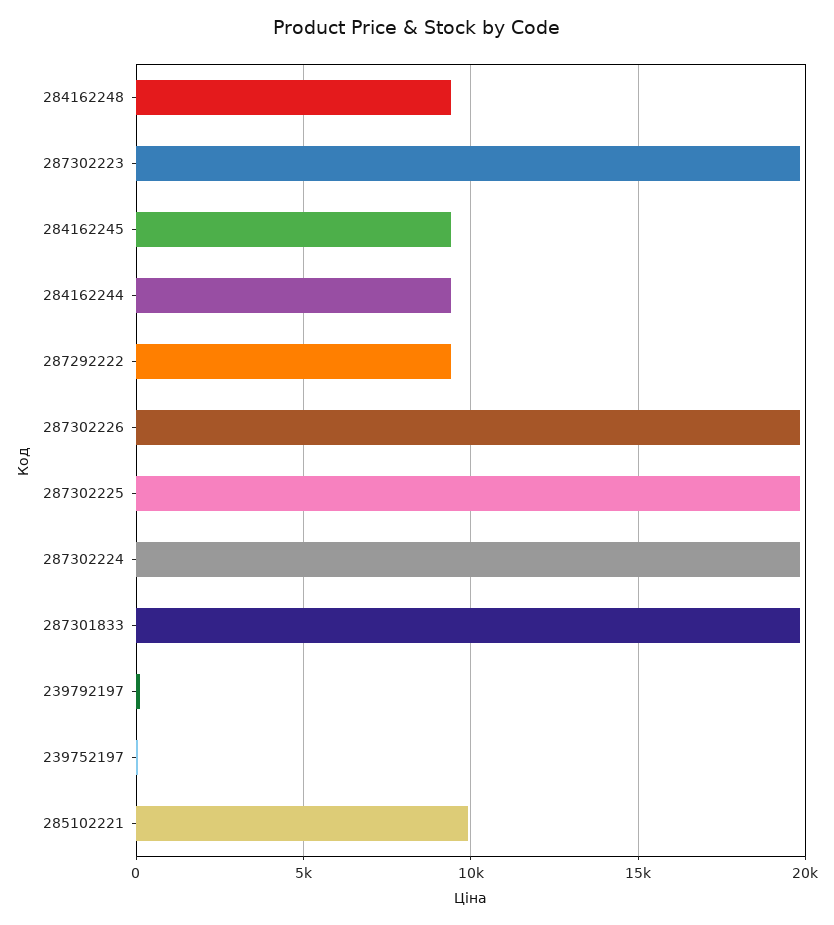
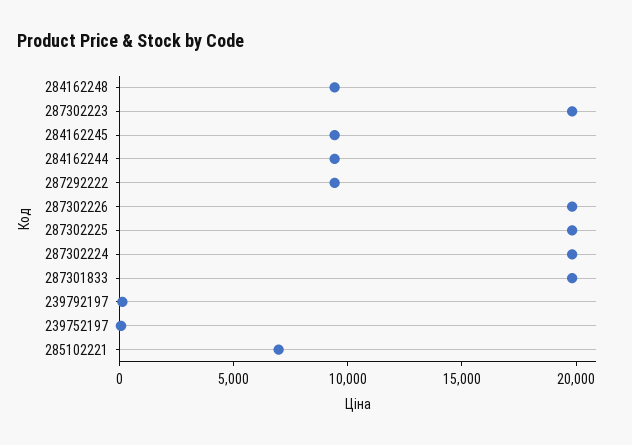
  {
    "284162248": 9500,
    "287302223": 20000,
    "284162245": 9500,
    "284162244": 9500,
    "287292222": 9500,
    "287302226": 20000,
    "287302225": 20000,
    "287302224": 20000,
    "287301833": 20000,
    "239792197": 0,
    "239752197": 0,
-   "285102221": 10000
+   "285102221": 7000
  }

